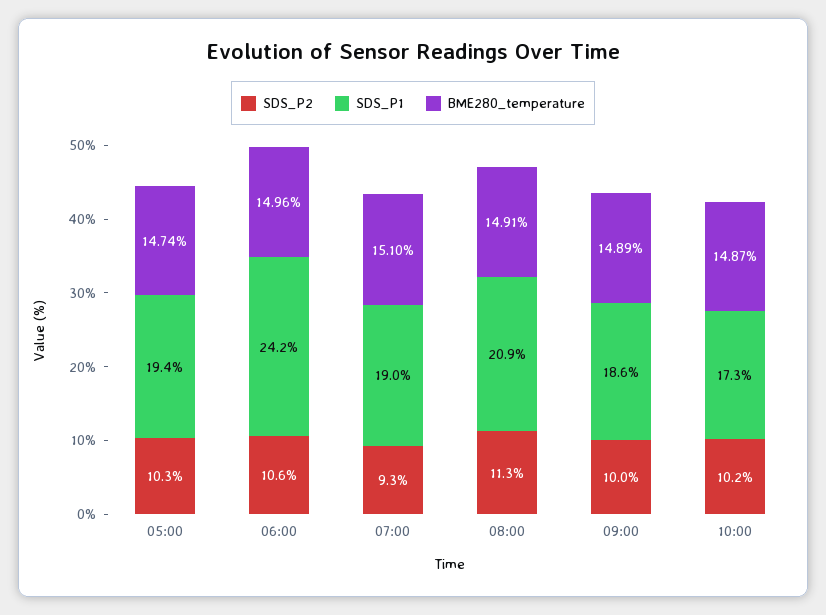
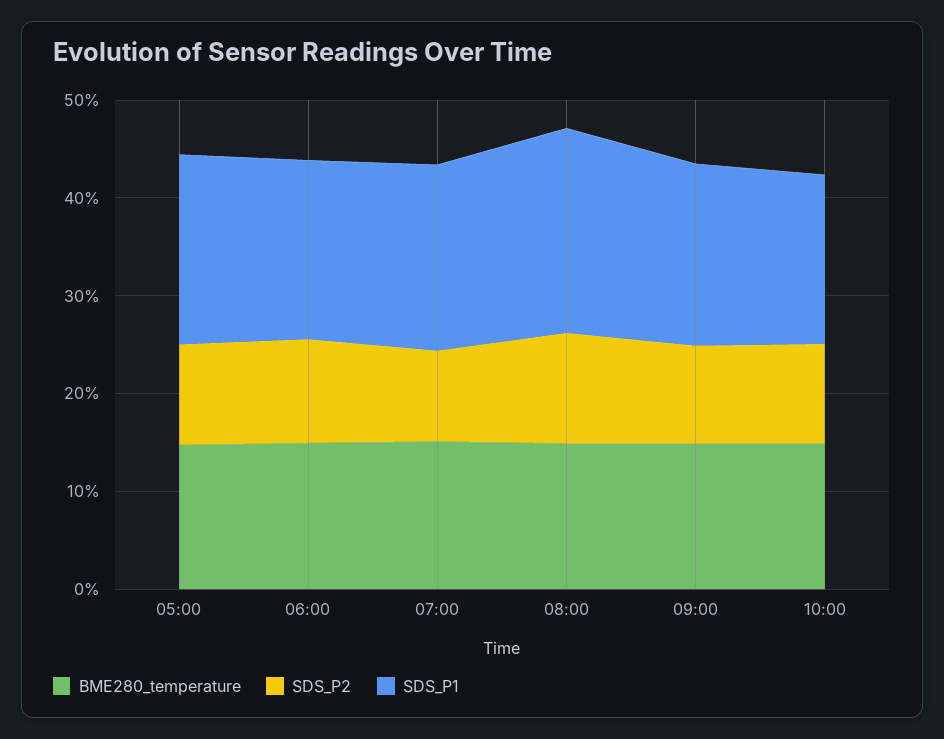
  {
    "SDS_P2": {
      "05:00": 10.3,
      "06:00": 10.6,
      "07:00": 9.3,
      "08:00": 11.3,
      "09:00": 10,
      "10:00": 10.2
    },
    "SDS_P1": {
      "05:00": 19.4,
-     "06:00": 24.2,
+     "06:00": 18,
      "07:00": 19,
      "08:00": 20.9,
      "09:00": 18.6,
      "10:00": 17.3
    },
    "BME280_temperature": {
      "05:00": 14.74,
      "06:00": 14.96,
      "07:00": 15.1,
      "08:00": 14.91,
      "09:00": 14.89,
      "10:00": 14.87
    }
  }

